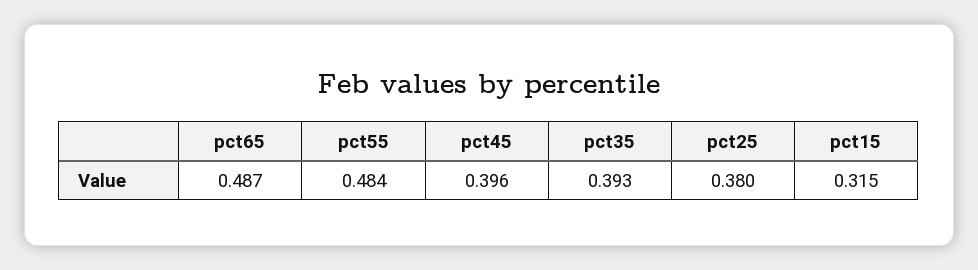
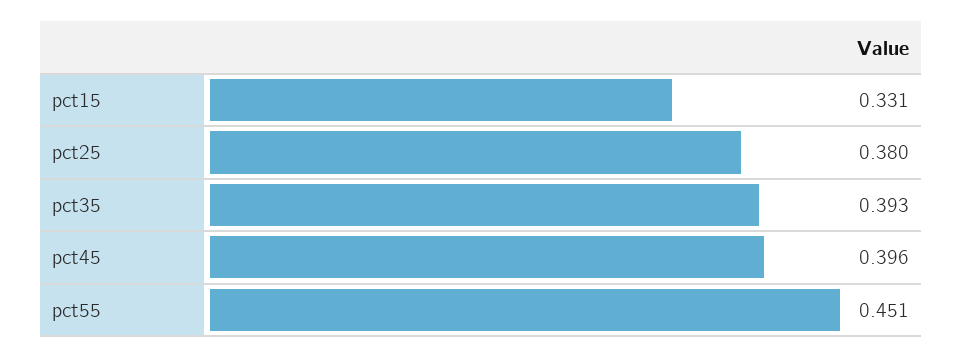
  {
-   "pct65": 0.487,
-   "pct55": 0.484,
+   "pct55": 0.451,
    "pct45": 0.396,
    "pct35": 0.393,
    "pct25": 0.38,
-   "pct15": 0.315
+   "pct15": 0.331
  }

